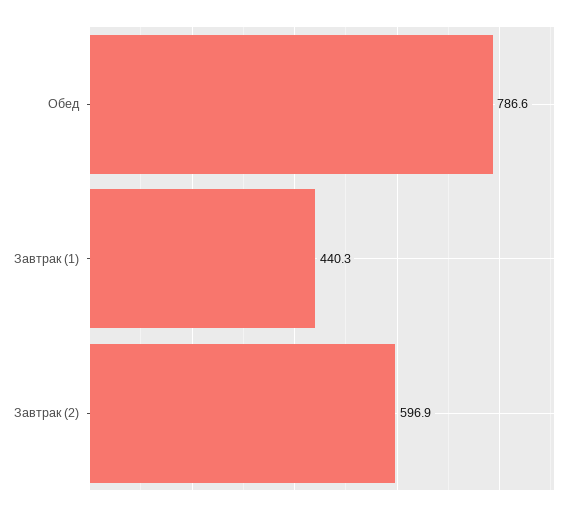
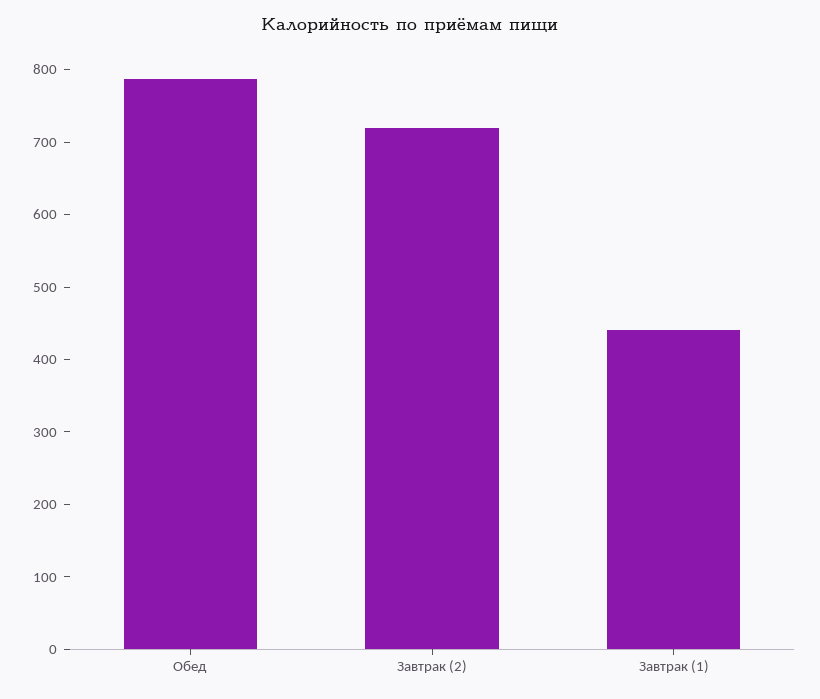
  {
    "Обед": 786.6,
    "Завтрак (1)": 440.3,
-   "Завтрак (2)": 596.9
+   "Завтрак (2)": 720
  }

